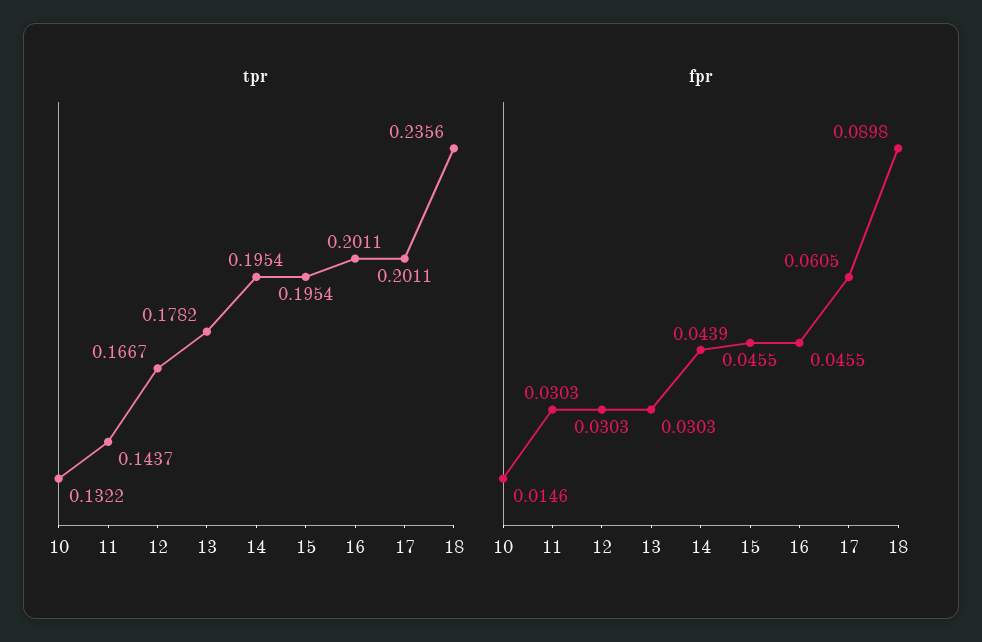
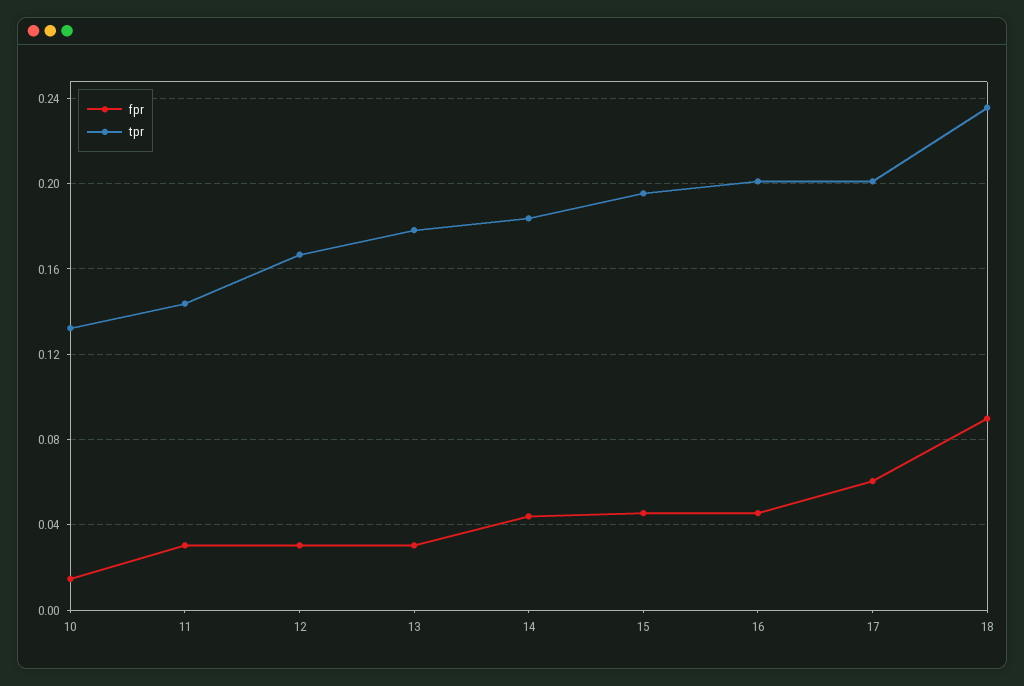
  {
    "tpr": {
      "10": 0.1322,
      "11": 0.1437,
      "12": 0.1667,
      "13": 0.1782,
-     "14": 0.1954,
+     "14": 0.185,
      "15": 0.1954,
      "16": 0.2011,
      "17": 0.2011,
      "18": 0.2356
    },
    "fpr": {
      "10": 0.0146,
      "11": 0.0303,
      "12": 0.0303,
      "13": 0.0303,
      "14": 0.0439,
      "15": 0.0455,
      "16": 0.0455,
      "17": 0.0605,
      "18": 0.0898
    }
  }

